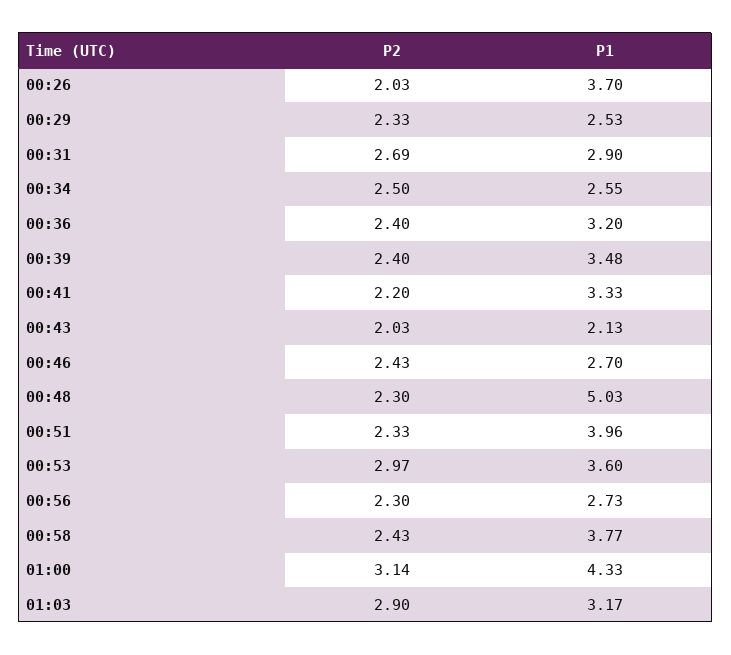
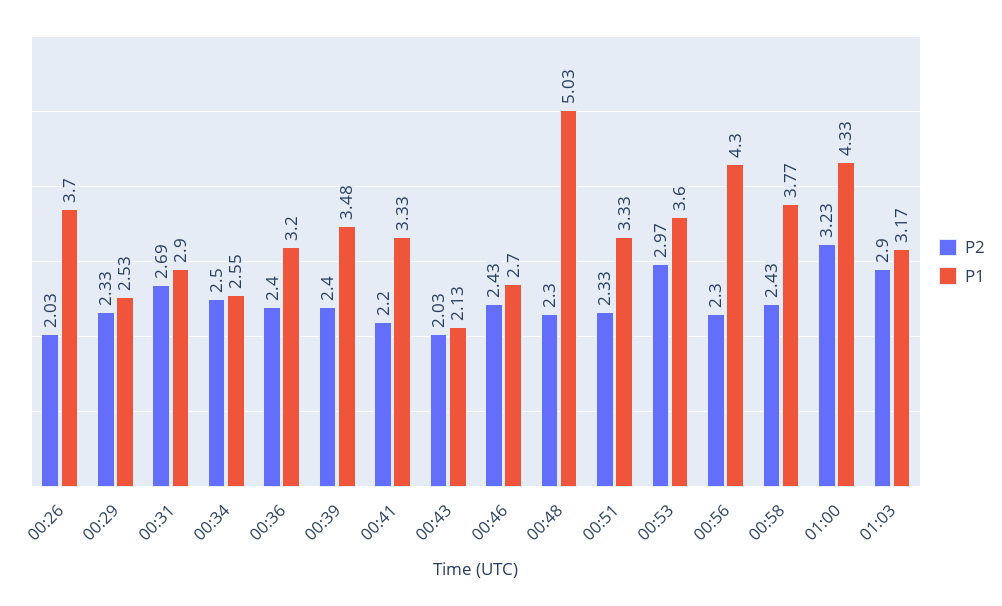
  {
    "P2": {
      "00:26": 2.03,
      "00:29": 2.33,
      "00:31": 2.69,
      "00:34": 2.5,
      "00:36": 2.4,
      "00:39": 2.4,
      "00:41": 2.2,
      "00:43": 2.03,
      "00:46": 2.43,
      "00:48": 2.3,
      "00:51": 2.33,
      "00:53": 2.97,
      "00:56": 2.3,
      "00:58": 2.43,
-     "01:00": 3.14,
+     "01:00": 3.23,
      "01:03": 2.9
    },
    "P1": {
      "00:26": 3.7,
      "00:29": 2.53,
      "00:31": 2.9,
      "00:34": 2.55,
      "00:36": 3.2,
      "00:39": 3.48,
      "00:41": 3.33,
      "00:43": 2.13,
      "00:46": 2.7,
      "00:48": 5.03,
-     "00:51": 3.96,
+     "00:51": 3.33,
      "00:53": 3.6,
-     "00:56": 2.73,
+     "00:56": 4.3,
      "00:58": 3.77,
      "01:00": 4.33,
      "01:03": 3.17
    }
  }

